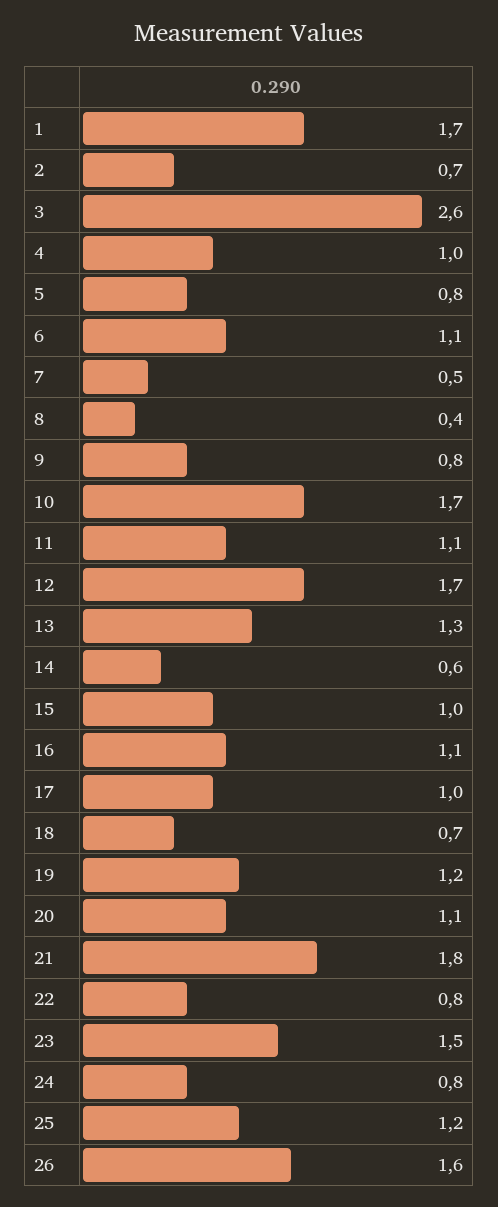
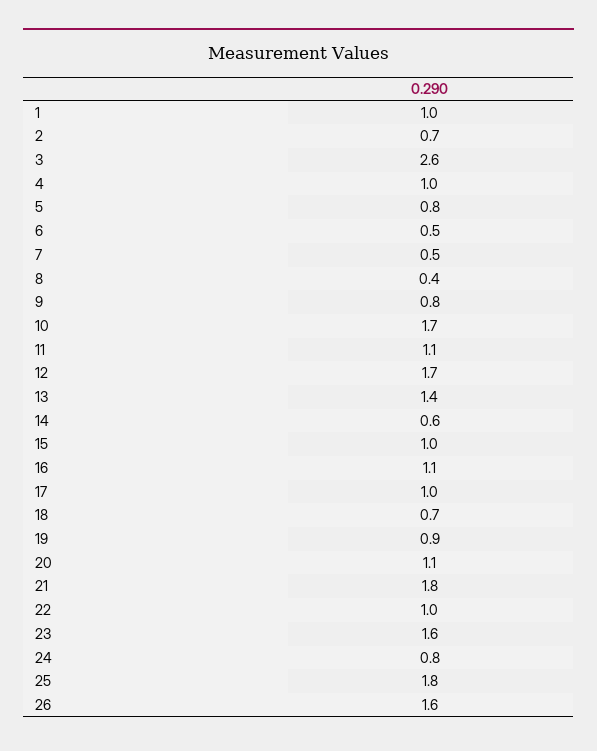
  {
-   "1": 1.7,
+   "1": 1,
    "2": 0.7,
    "3": 2.6,
    "4": 1,
    "5": 0.8,
-   "6": 1.1,
+   "6": 0.5,
    "7": 0.5,
    "8": 0.4,
    "9": 0.8,
    "10": 1.7,
    "11": 1.1,
    "12": 1.7,
-   "13": 1.3,
+   "13": 1.4,
    "14": 0.6,
    "15": 1,
    "16": 1.1,
    "17": 1,
    "18": 0.7,
-   "19": 1.2,
+   "19": 0.9,
    "20": 1.1,
    "21": 1.8,
-   "22": 0.8,
+   "22": 1,
-   "23": 1.5,
+   "23": 1.6,
    "24": 0.8,
-   "25": 1.2,
+   "25": 1.8,
    "26": 1.6
  }

